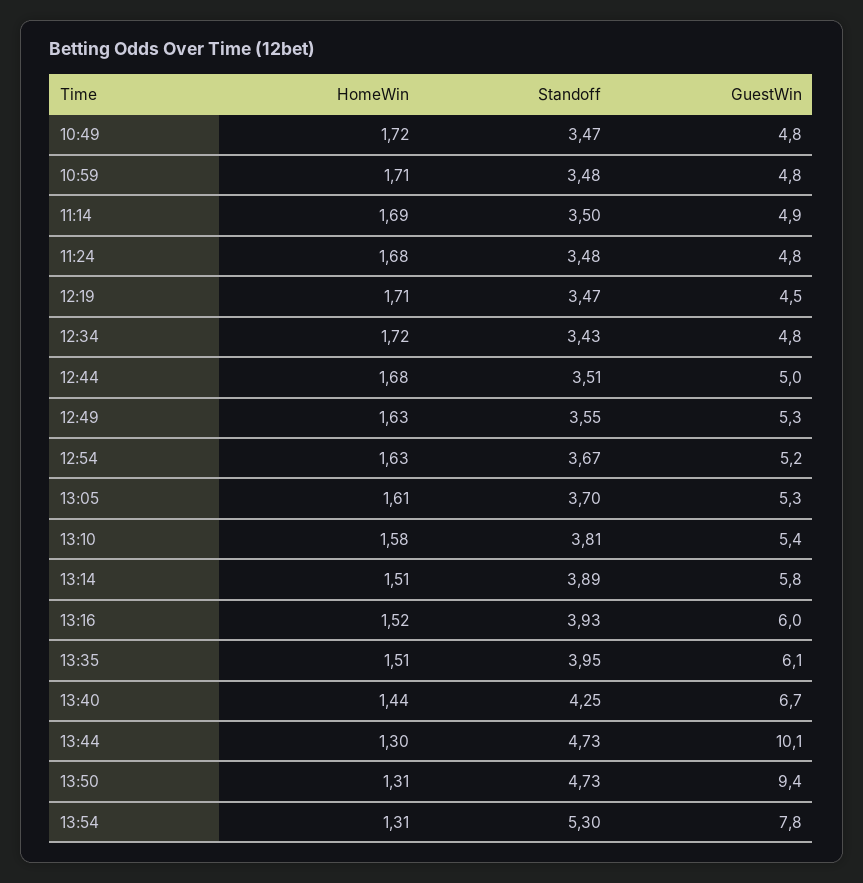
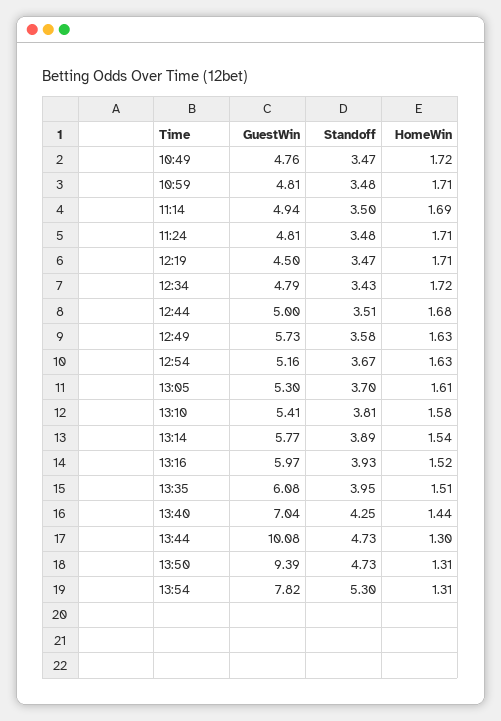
  {
    "HomeWin": {
      "10:49": 1.72,
      "10:59": 1.71,
      "11:14": 1.69,
-     "11:24": 1.68,
+     "11:24": 1.71,
      "12:19": 1.71,
      "12:34": 1.72,
      "12:44": 1.68,
      "12:49": 1.63,
      "12:54": 1.63,
      "13:05": 1.61,
      "13:10": 1.58,
-     "13:14": 1.51,
+     "13:14": 1.54,
      "13:16": 1.52,
      "13:35": 1.51,
      "13:40": 1.44,
      "13:44": 1.3,
      "13:50": 1.31,
      "13:54": 1.31
    },
    "Standoff": {
      "10:49": 3.47,
      "10:59": 3.48,
      "11:14": 3.5,
      "11:24": 3.48,
      "12:19": 3.47,
      "12:34": 3.43,
      "12:44": 3.51,
-     "12:49": 3.55,
+     "12:49": 3.58,
      "12:54": 3.67,
      "13:05": 3.7,
      "13:10": 3.81,
      "13:14": 3.89,
      "13:16": 3.93,
      "13:35": 3.95,
      "13:40": 4.25,
      "13:44": 4.73,
      "13:50": 4.73,
      "13:54": 5.3
    },
    "GuestWin": {
      "10:49": 4.76,
      "10:59": 4.81,
      "11:14": 4.94,
      "11:24": 4.81,
      "12:19": 4.5,
      "12:34": 4.79,
      "12:44": 5,
-     "12:49": 5.3,
+     "12:49": 5.73,
      "12:54": 5.16,
      "13:05": 5.3,
      "13:10": 5.41,
      "13:14": 5.77,
      "13:16": 5.97,
      "13:35": 6.08,
-     "13:40": 6.7,
+     "13:40": 7.04,
      "13:44": 10.08,
      "13:50": 9.39,
      "13:54": 7.82
    }
  }

